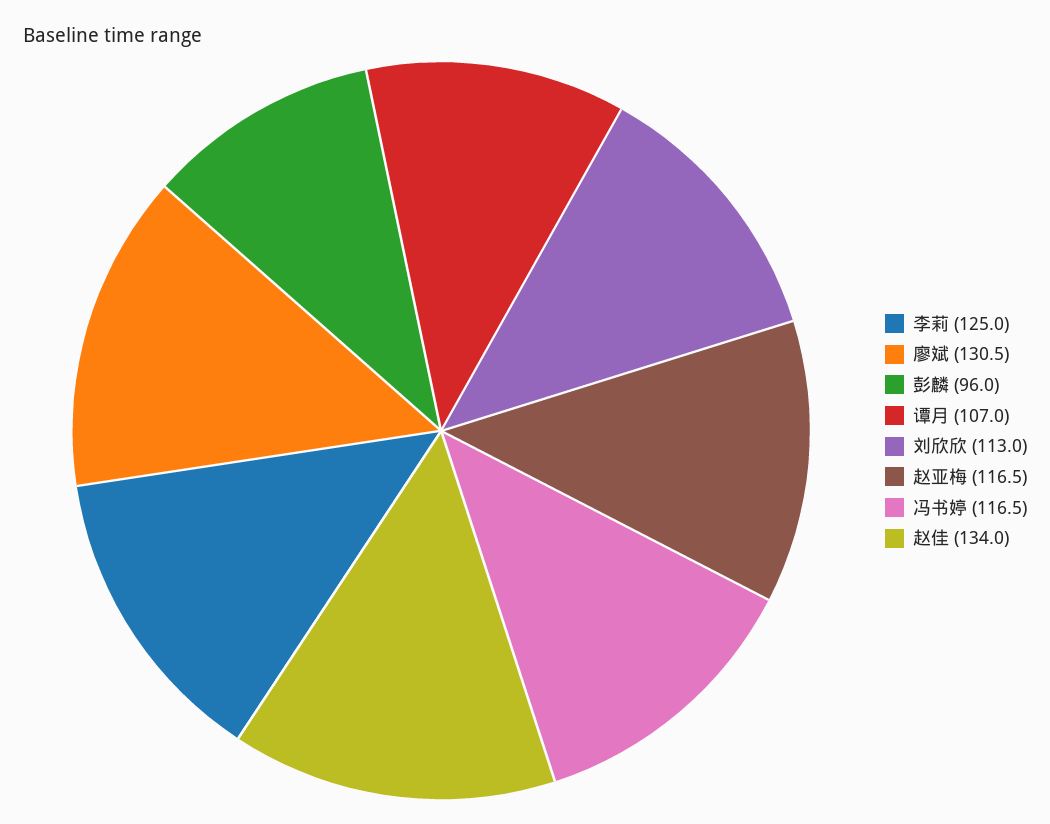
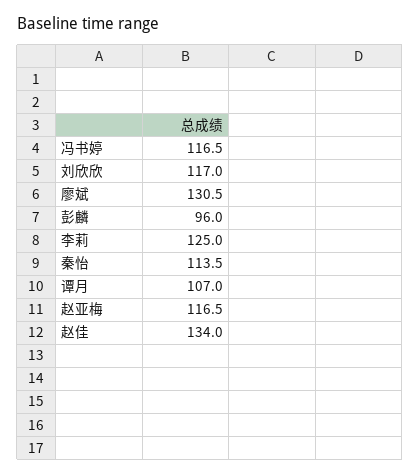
  {
    "李莉": 125,
    "廖斌": 130.5,
    "彭麟": 96,
    "谭月": 107,
-   "刘欣欣": 113,
+   "刘欣欣": 117,
    "赵亚梅": 116.5,
    "冯书婷": 116.5,
-   "赵佳": 134
+   "赵佳": 134,
+   "秦怡": 113.5
  }

